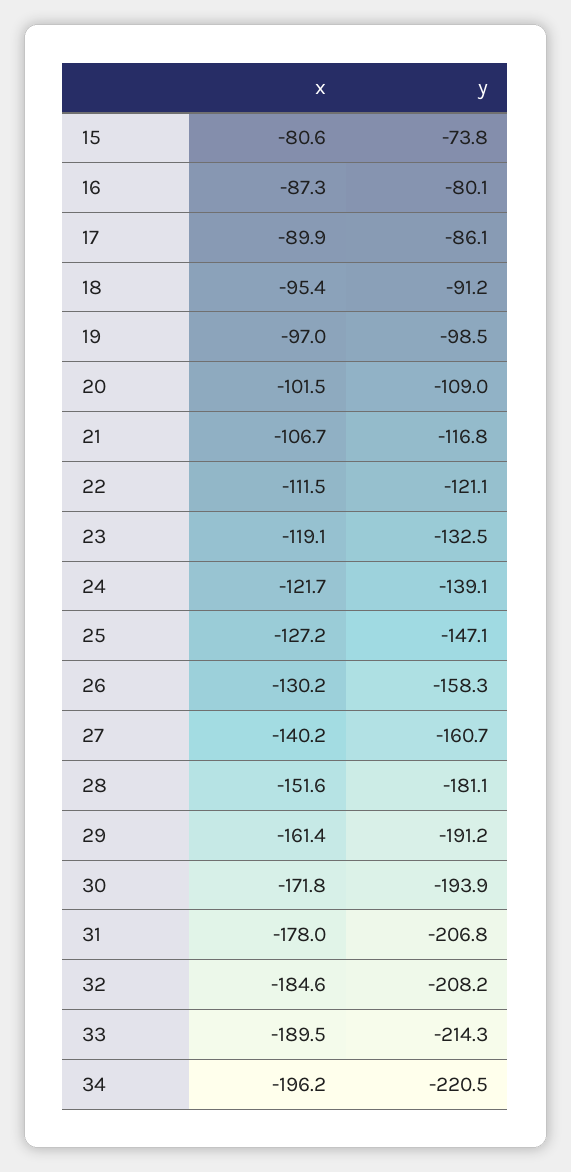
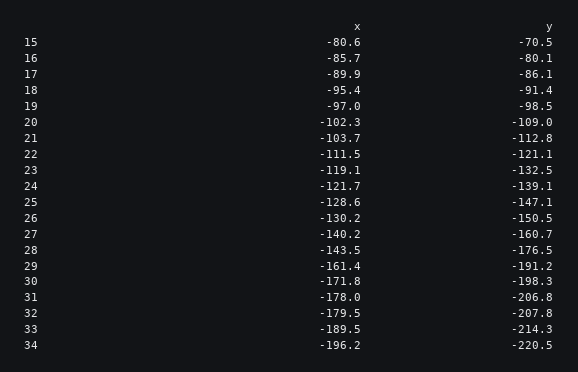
  {
    "x": {
      "15": -80.6,
-     "16": -87.3,
+     "16": -85.7,
      "17": -89.9,
      "18": -95.4,
      "19": -97,
-     "20": -101.5,
+     "20": -102.3,
-     "21": -106.7,
+     "21": -103.7,
      "22": -111.5,
      "23": -119.1,
      "24": -121.7,
-     "25": -127.2,
+     "25": -128.6,
      "26": -130.2,
      "27": -140.2,
-     "28": -151.6,
+     "28": -143.5,
      "29": -161.4,
      "30": -171.8,
      "31": -178,
-     "32": -184.6,
+     "32": -179.5,
      "33": -189.5,
      "34": -196.2
    },
    "y": {
-     "15": -73.8,
+     "15": -70.5,
      "16": -80.1,
      "17": -86.1,
-     "18": -91.2,
+     "18": -91.4,
      "19": -98.5,
      "20": -109,
-     "21": -116.8,
+     "21": -112.8,
      "22": -121.1,
      "23": -132.5,
      "24": -139.1,
      "25": -147.1,
-     "26": -158.3,
+     "26": -150.5,
      "27": -160.7,
-     "28": -181.1,
+     "28": -176.5,
      "29": -191.2,
-     "30": -193.9,
+     "30": -198.3,
      "31": -206.8,
-     "32": -208.2,
+     "32": -207.8,
      "33": -214.3,
      "34": -220.5
    }
  }

